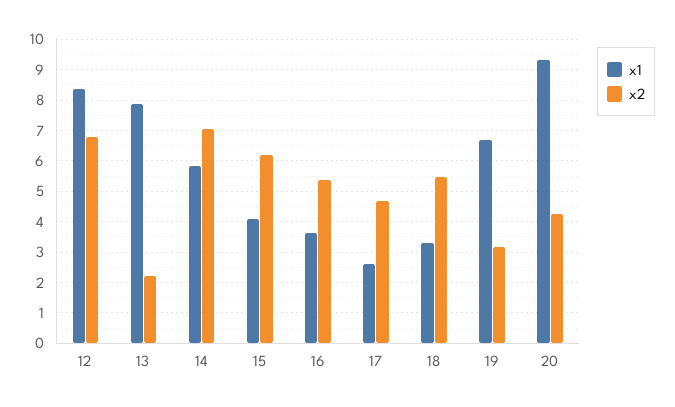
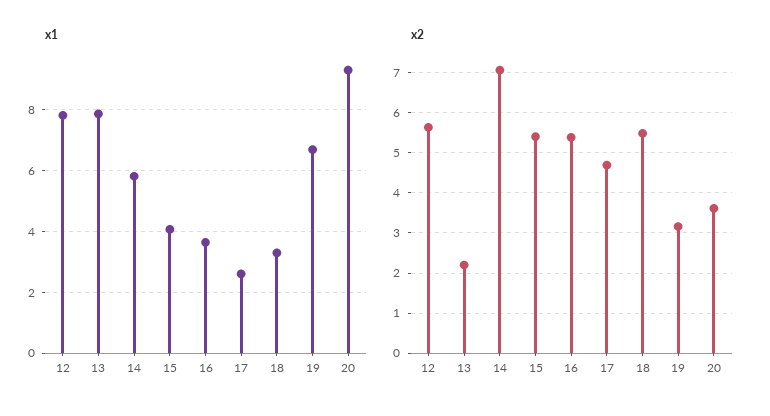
  {
    "x1": {
-     "12": 8.4,
+     "12": 7.8,
      "13": 7.8,
      "14": 5.8,
      "15": 4,
      "16": 3.6,
      "17": 2.6,
      "18": 3.2,
      "19": 6.6,
      "20": 9.4
    },
    "x2": {
-     "12": 6.8,
+     "12": 5.6,
      "13": 2.2,
      "14": 7,
-     "15": 6.2,
+     "15": 5.4,
      "16": 5.4,
      "17": 4.6,
      "18": 5.4,
      "19": 3.2,
-     "20": 4.2
+     "20": 3.6
    }
  }

